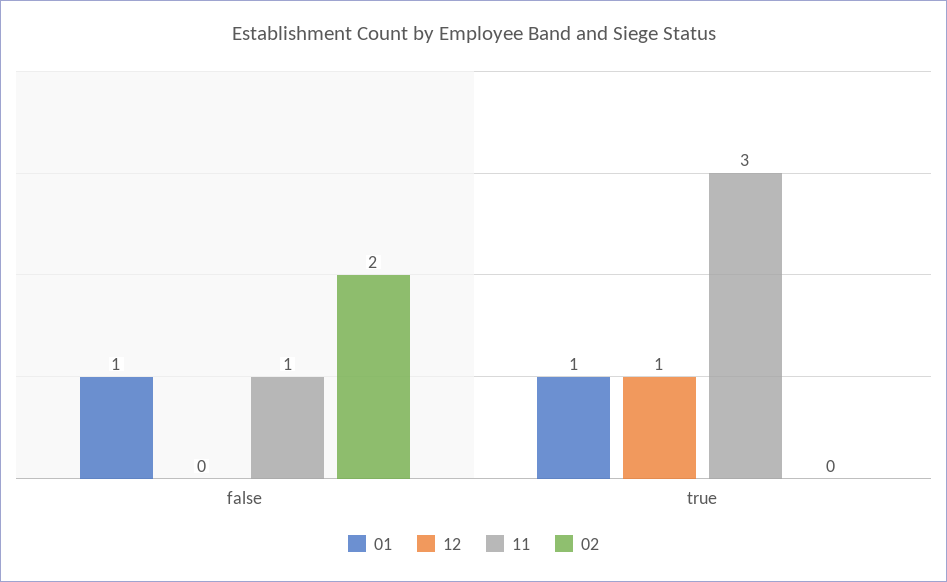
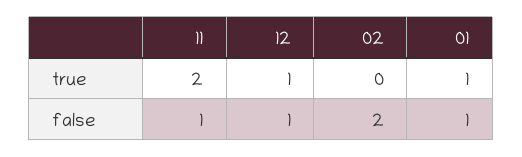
  {
    "01": {
      "false": 1,
      "true": 1
    },
    "12": {
-     "false": 0,
+     "false": 1,
      "true": 1
    },
    "11": {
      "false": 1,
-     "true": 3
+     "true": 2
    },
    "02": {
      "false": 2,
      "true": 0
    }
  }

